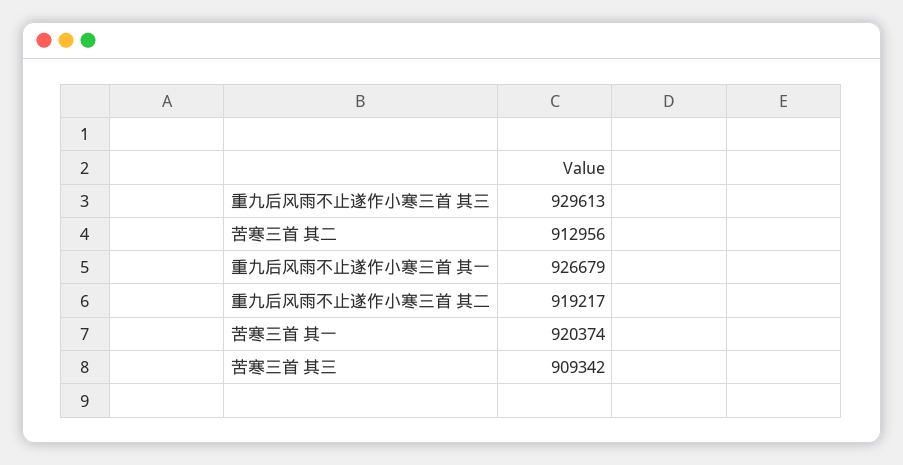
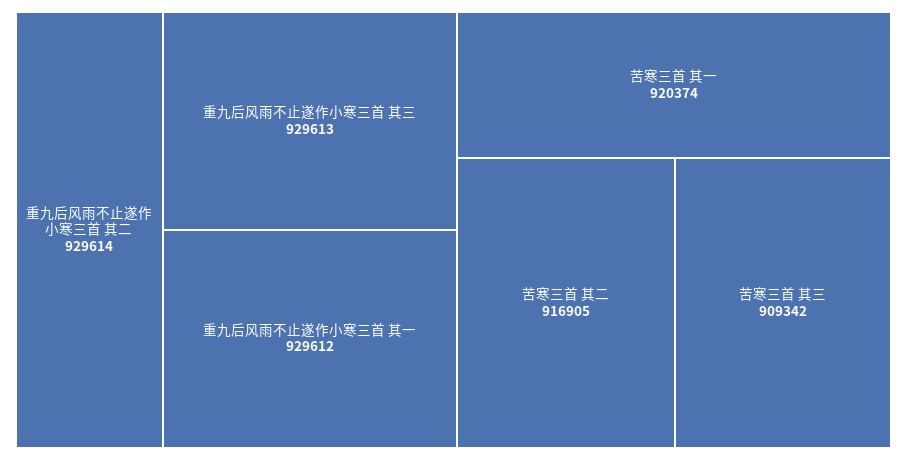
  {
    "重九后风雨不止遂作小寒三首 其三": 929613,
-   "苦寒三首 其二": 912956,
+   "苦寒三首 其二": 916905,
-   "重九后风雨不止遂作小寒三首 其一": 926679,
+   "重九后风雨不止遂作小寒三首 其一": 929612,
-   "重九后风雨不止遂作小寒三首 其二": 919217,
+   "重九后风雨不止遂作小寒三首 其二": 929614,
    "苦寒三首 其一": 920374,
    "苦寒三首 其三": 909342
  }

